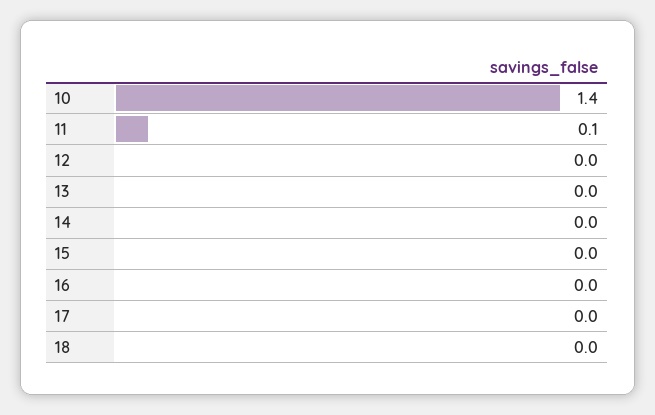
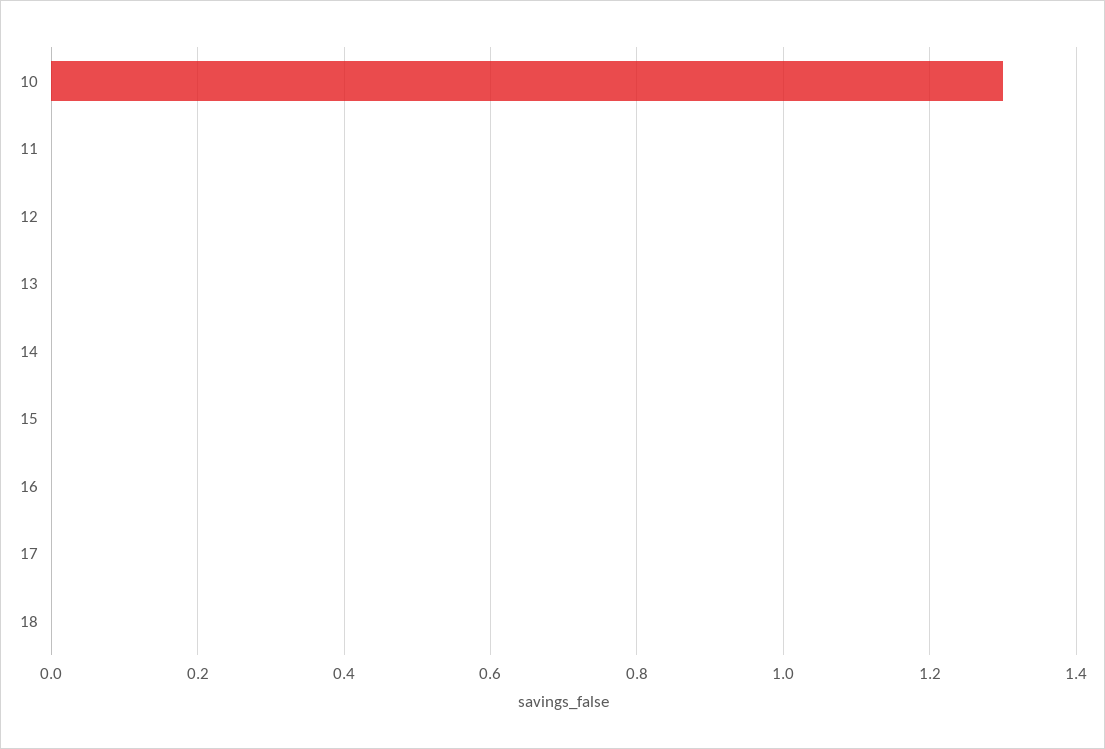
  {
-   "10": 1.4,
+   "10": 1.3,
-   "11": 0.1,
+   "11": 0,
    "12": 0,
    "13": 0,
    "14": 0,
    "15": 0,
    "16": 0,
    "17": 0,
    "18": 0
  }

